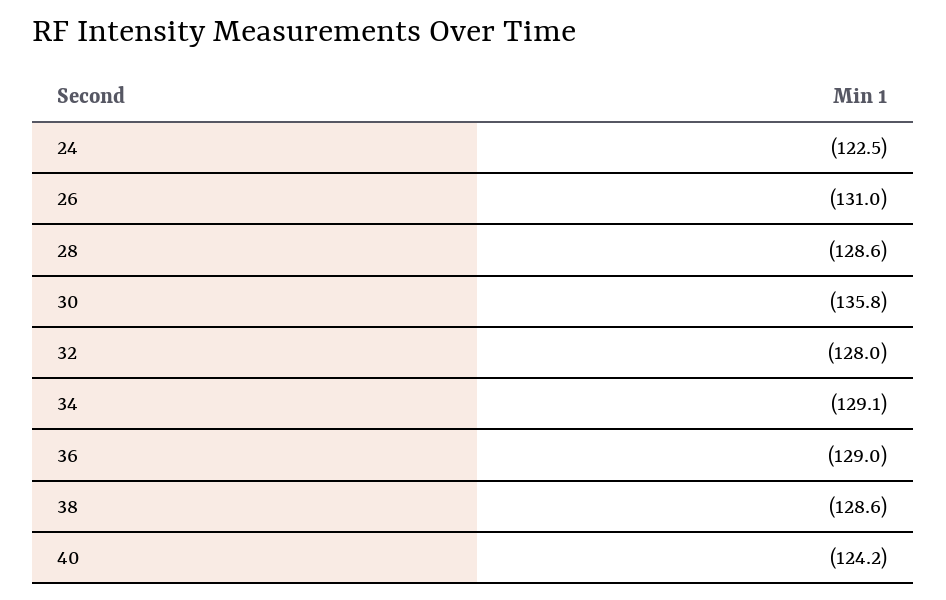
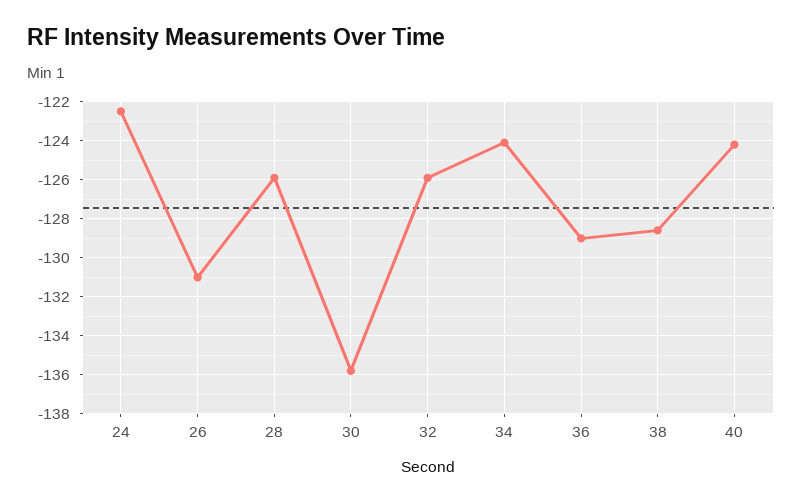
  {
    "24": -122.5,
    "26": -131,
-   "28": -128.6,
+   "28": -126,
    "30": -135.8,
-   "32": -128,
+   "32": -126,
-   "34": -129.1,
+   "34": -124,
    "36": -129,
    "38": -128.6,
    "40": -124.2
  }

